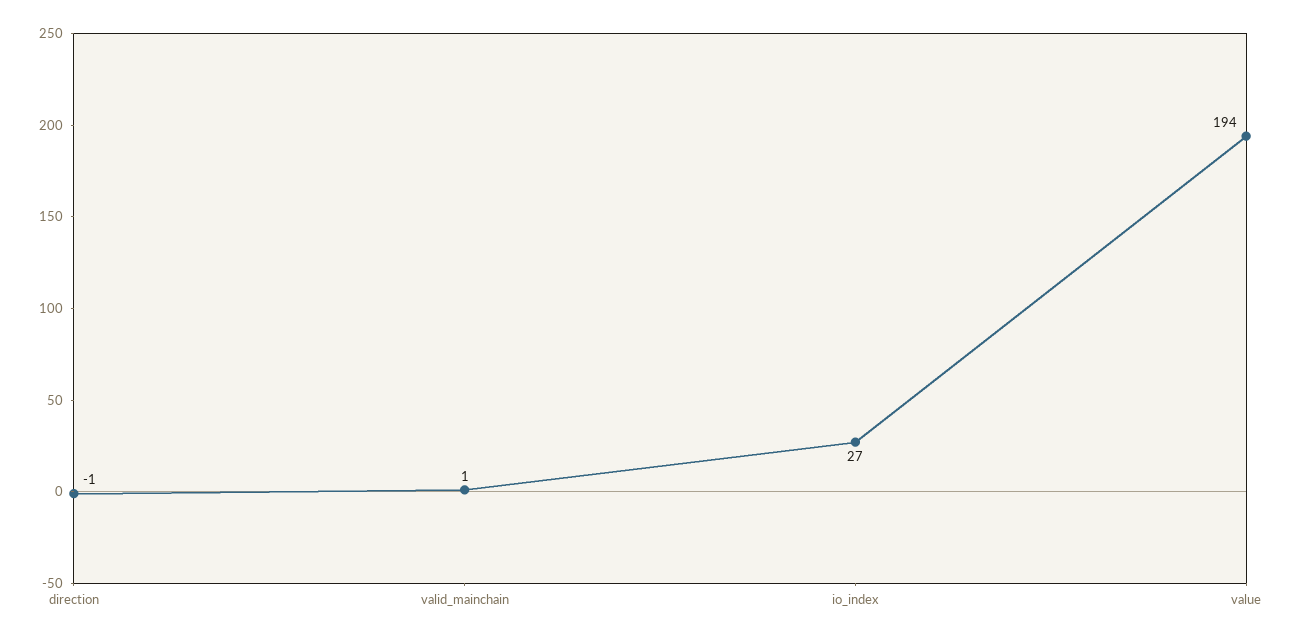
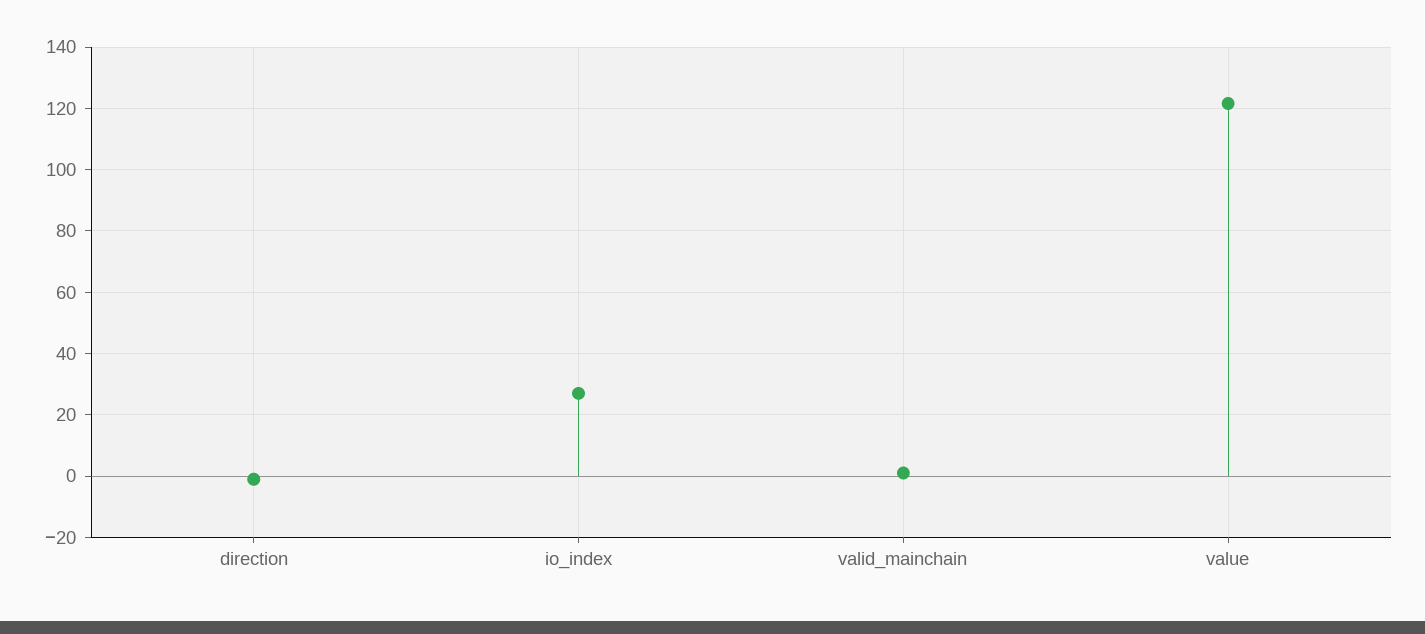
  {
    "direction": -1,
    "valid_mainchain": 1,
    "io_index": 27,
-   "value": 194
+   "value": 122
  }

